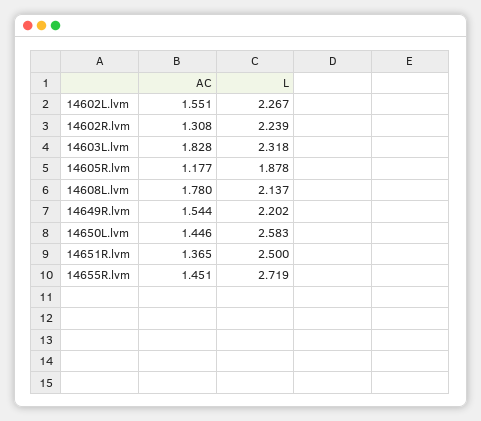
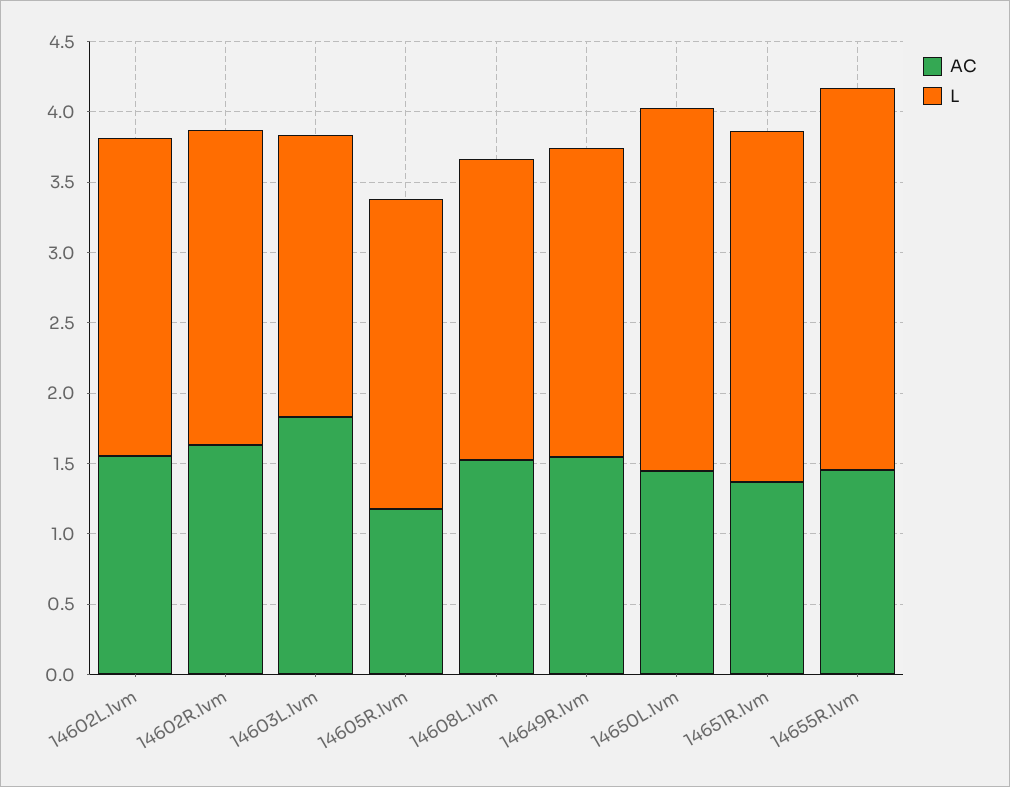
  {
    "AC": {
      "14602L.lvm": 1.551,
-     "14602R.lvm": 1.308,
+     "14602R.lvm": 1.6,
      "14603L.lvm": 1.828,
      "14605R.lvm": 1.177,
-     "14608L.lvm": 1.78,
+     "14608L.lvm": 1.5,
      "14649R.lvm": 1.544,
      "14650L.lvm": 1.446,
      "14651R.lvm": 1.365,
      "14655R.lvm": 1.451
    },
    "L": {
      "14602L.lvm": 2.267,
      "14602R.lvm": 2.239,
-     "14603L.lvm": 2.318,
+     "14603L.lvm": 2,
-     "14605R.lvm": 1.878,
+     "14605R.lvm": 2.2,
      "14608L.lvm": 2.137,
      "14649R.lvm": 2.202,
      "14650L.lvm": 2.583,
      "14651R.lvm": 2.5,
      "14655R.lvm": 2.719
    }
  }

